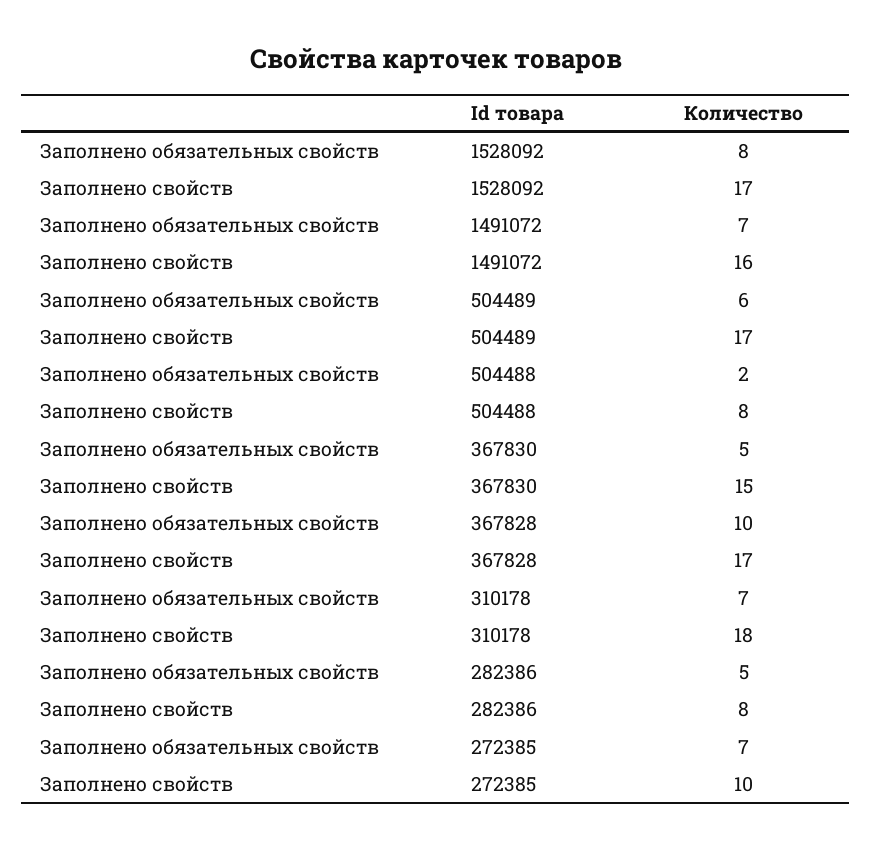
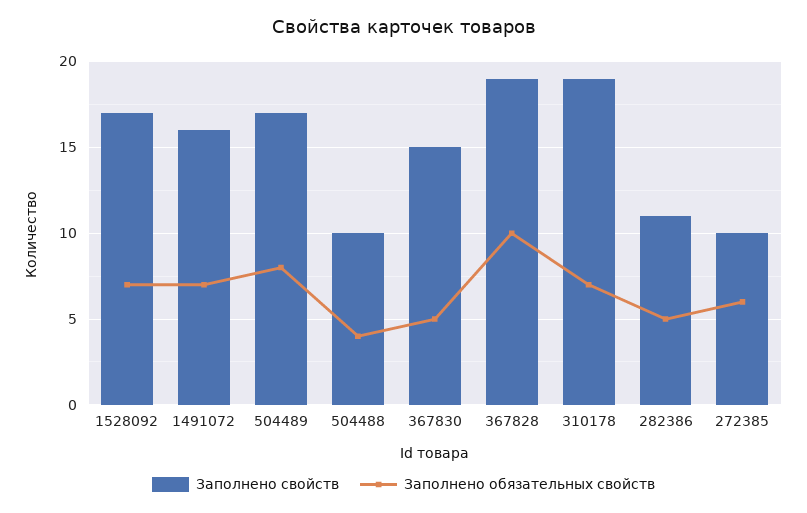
  {
    "Заполнено обязательных свойств": {
-     "1528092": 8,
+     "1528092": 7,
      "1491072": 7,
-     "504489": 6,
+     "504489": 8,
-     "504488": 2,
+     "504488": 4,
      "367830": 5,
      "367828": 10,
      "310178": 7,
      "282386": 5,
-     "272385": 7
+     "272385": 6
    },
    "Заполнено свойств": {
      "1528092": 17,
      "1491072": 16,
      "504489": 17,
-     "504488": 8,
+     "504488": 10,
      "367830": 15,
-     "367828": 17,
+     "367828": 19,
-     "310178": 18,
+     "310178": 19,
-     "282386": 8,
+     "282386": 11,
      "272385": 10
    }
  }

